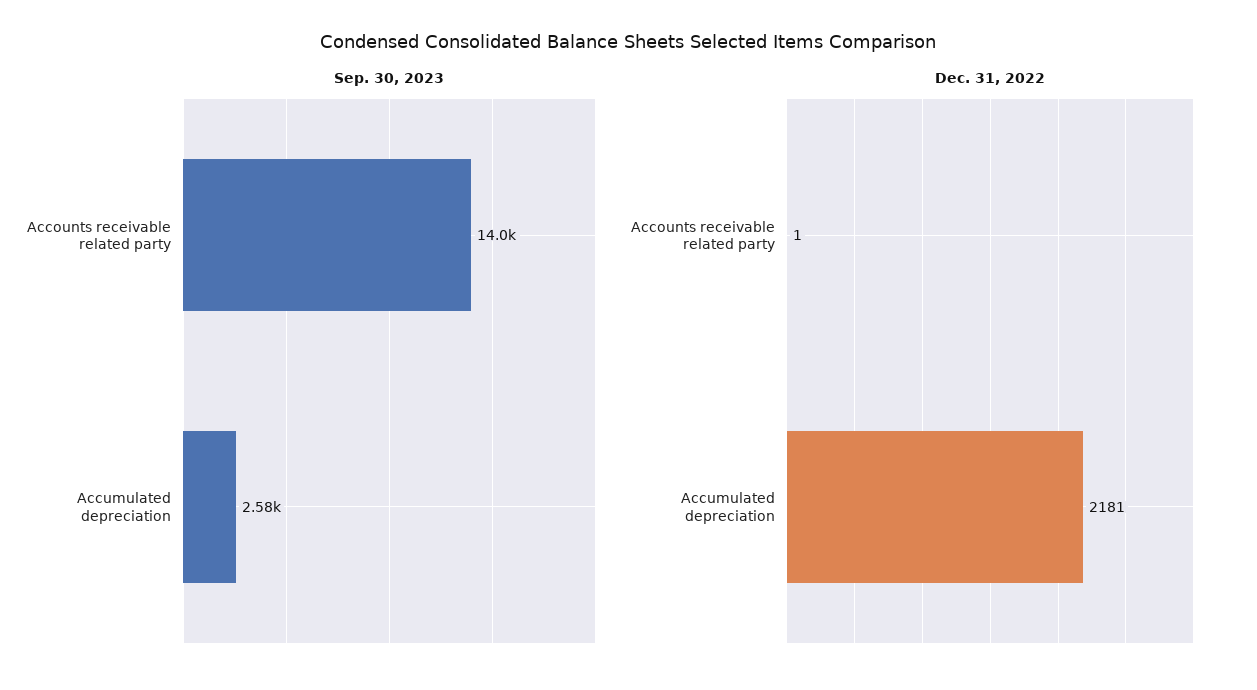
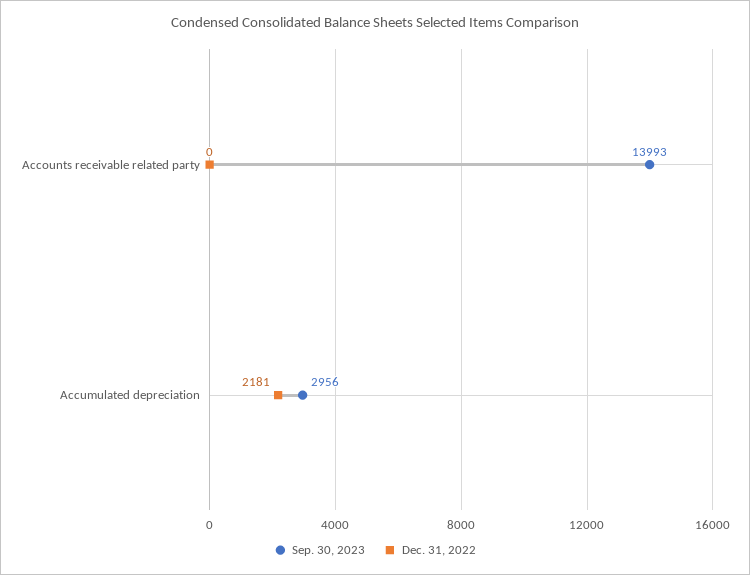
  {
    "Sep. 30, 2023": {
      "Accounts receivable related party": 13993,
-     "Accumulated depreciation": 2580
+     "Accumulated depreciation": 2956
    },
    "Dec. 31, 2022": {
-     "Accounts receivable related party": 1,
+     "Accounts receivable related party": 0,
      "Accumulated depreciation": 2181
    }
  }

